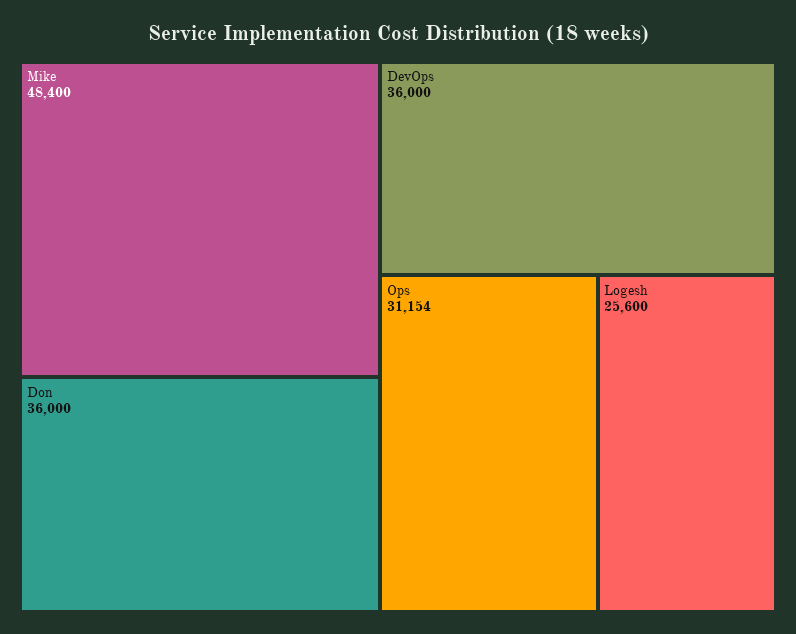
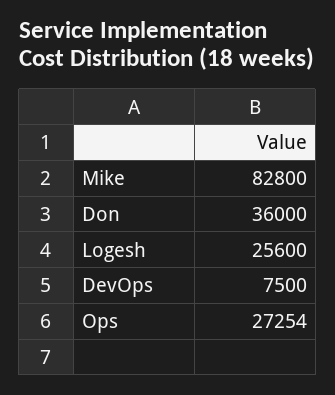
  {
-   "Mike": 48400,
+   "Mike": 82800,
    "Don": 36000,
-   "DevOps": 36000,
+   "DevOps": 7500,
-   "Ops": 31154,
+   "Ops": 27254,
    "Logesh": 25600
  }

